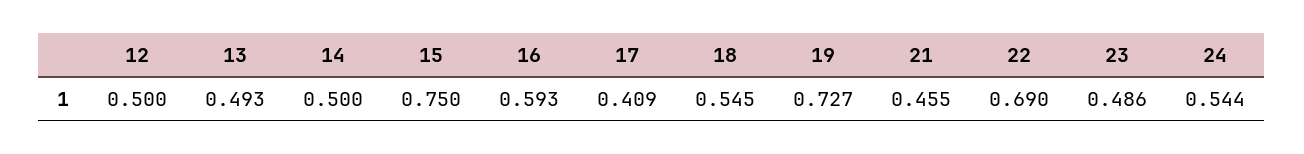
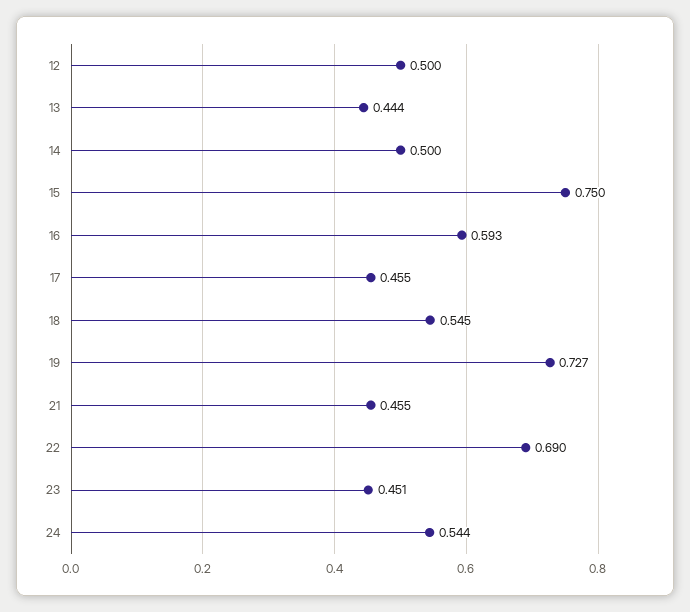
  {
    "12": 0.5,
-   "13": 0.493,
+   "13": 0.444,
    "14": 0.5,
    "15": 0.75,
    "16": 0.593,
-   "17": 0.409,
+   "17": 0.455,
    "18": 0.545,
    "19": 0.727,
    "21": 0.455,
    "22": 0.69,
-   "23": 0.486,
+   "23": 0.451,
    "24": 0.544
  }

